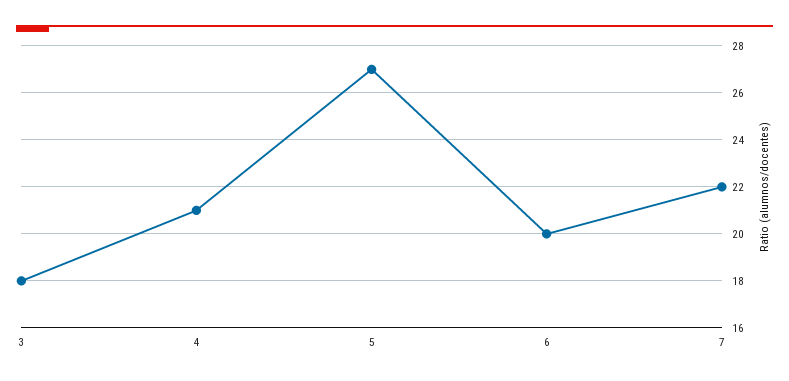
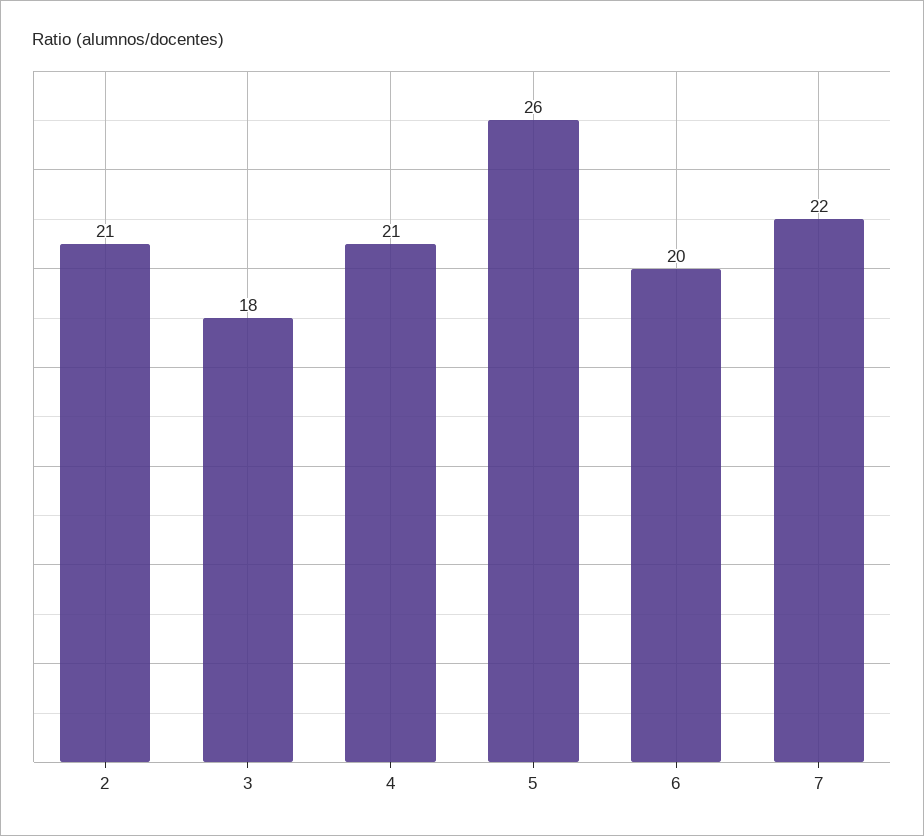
  {
    "3": 18,
    "4": 21,
-   "5": 27,
+   "5": 26,
    "6": 20,
-   "7": 22
+   "7": 22,
+   "2": 21
  }

